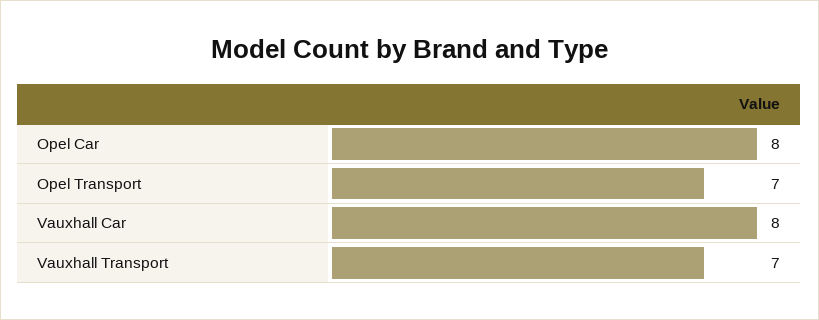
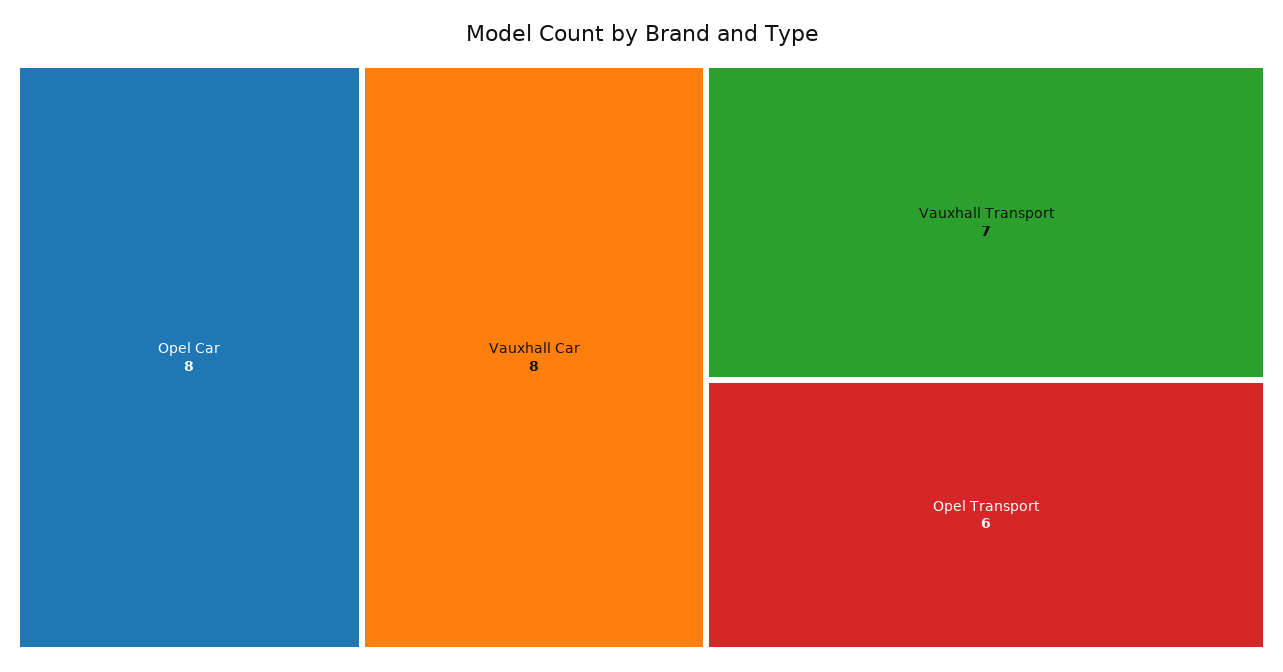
  {
    "Opel Car": 8,
-   "Opel Transport": 7,
+   "Opel Transport": 6,
    "Vauxhall Car": 8,
    "Vauxhall Transport": 7
  }

